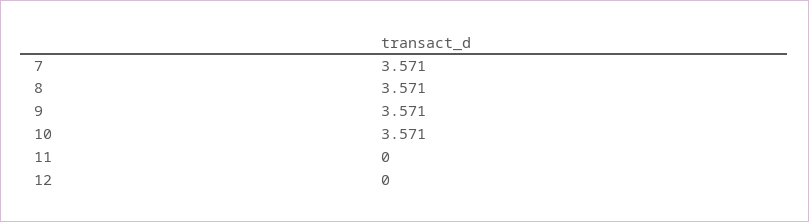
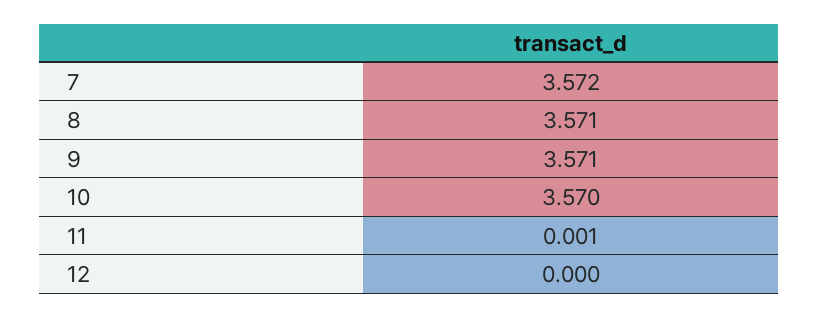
  {
-   "7": 3.571,
+   "7": 3.572,
    "8": 3.571,
    "9": 3.571,
-   "10": 3.571,
+   "10": 3.57,
-   "11": 0,
+   "11": 0.001,
    "12": 0
  }

